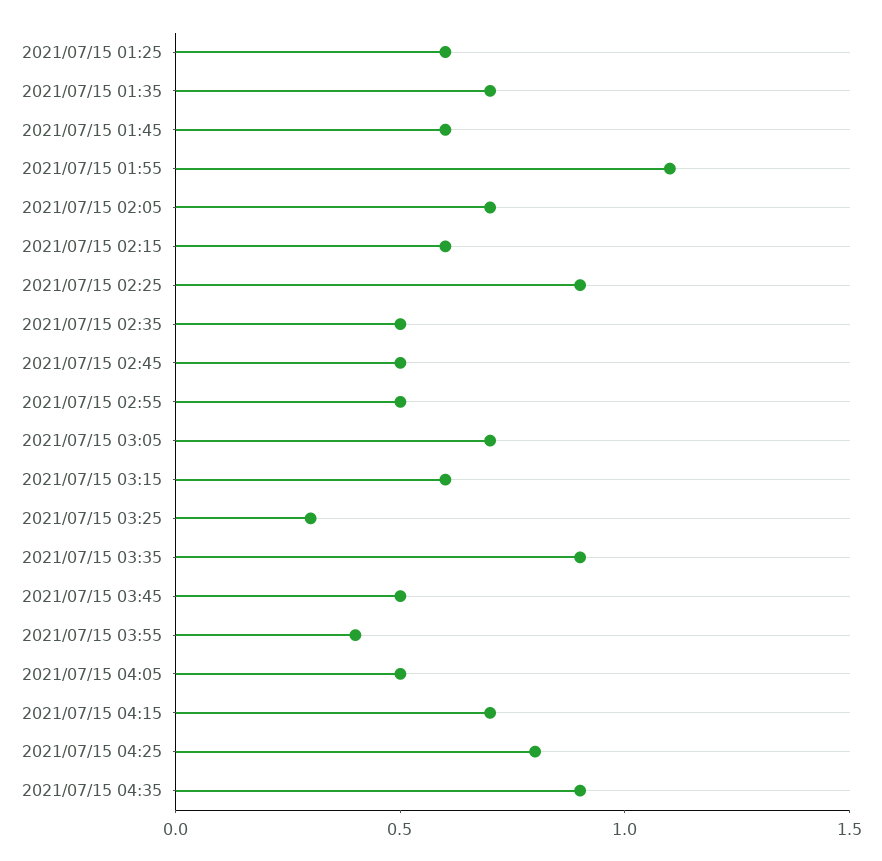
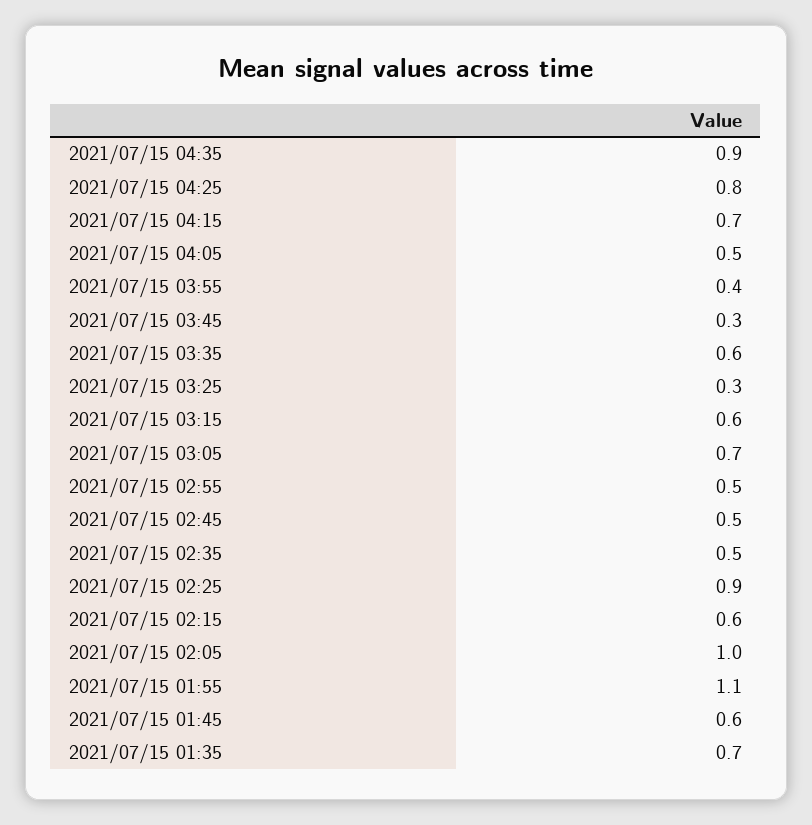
  {
-   "2021/07/15 01:25": 0.6,
    "2021/07/15 01:35": 0.7,
    "2021/07/15 01:45": 0.6,
    "2021/07/15 01:55": 1.1,
-   "2021/07/15 02:05": 0.7,
+   "2021/07/15 02:05": 1,
    "2021/07/15 02:15": 0.6,
    "2021/07/15 02:25": 0.9,
    "2021/07/15 02:35": 0.5,
    "2021/07/15 02:45": 0.5,
    "2021/07/15 02:55": 0.5,
    "2021/07/15 03:05": 0.7,
    "2021/07/15 03:15": 0.6,
    "2021/07/15 03:25": 0.3,
-   "2021/07/15 03:35": 0.9,
+   "2021/07/15 03:35": 0.6,
-   "2021/07/15 03:45": 0.5,
+   "2021/07/15 03:45": 0.3,
    "2021/07/15 03:55": 0.4,
    "2021/07/15 04:05": 0.5,
    "2021/07/15 04:15": 0.7,
    "2021/07/15 04:25": 0.8,
    "2021/07/15 04:35": 0.9
  }

